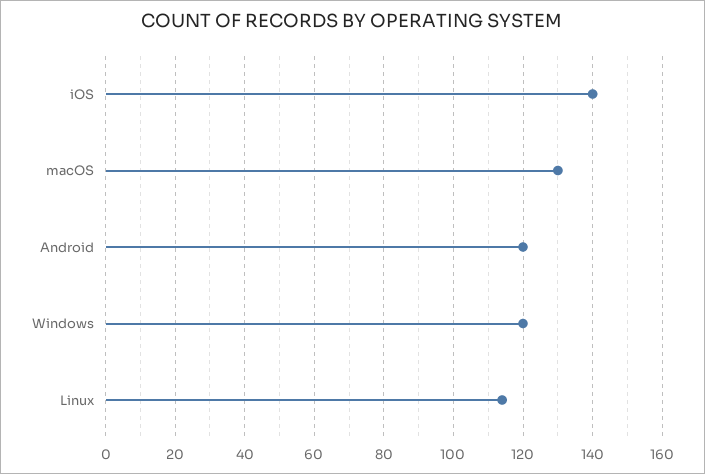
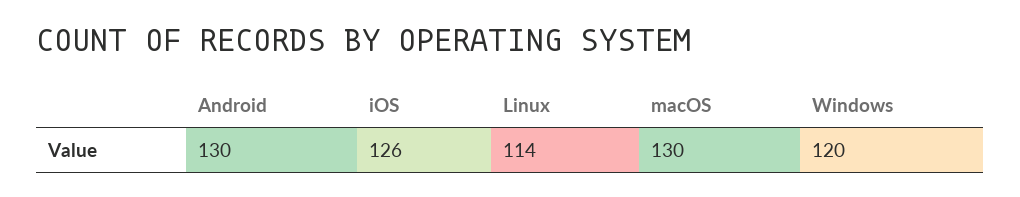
  {
-   "iOS": 140,
+   "iOS": 126,
    "macOS": 130,
-   "Android": 120,
+   "Android": 130,
    "Windows": 120,
    "Linux": 114
  }

